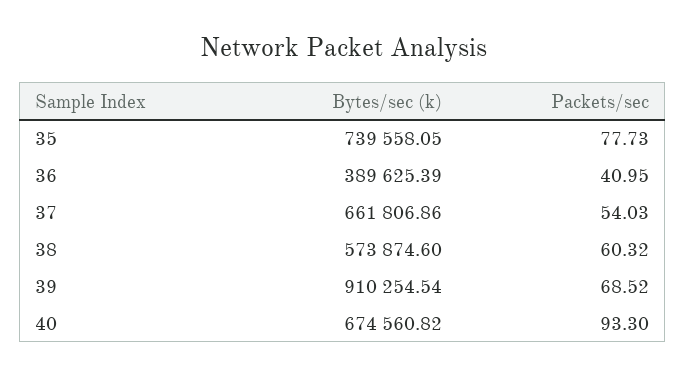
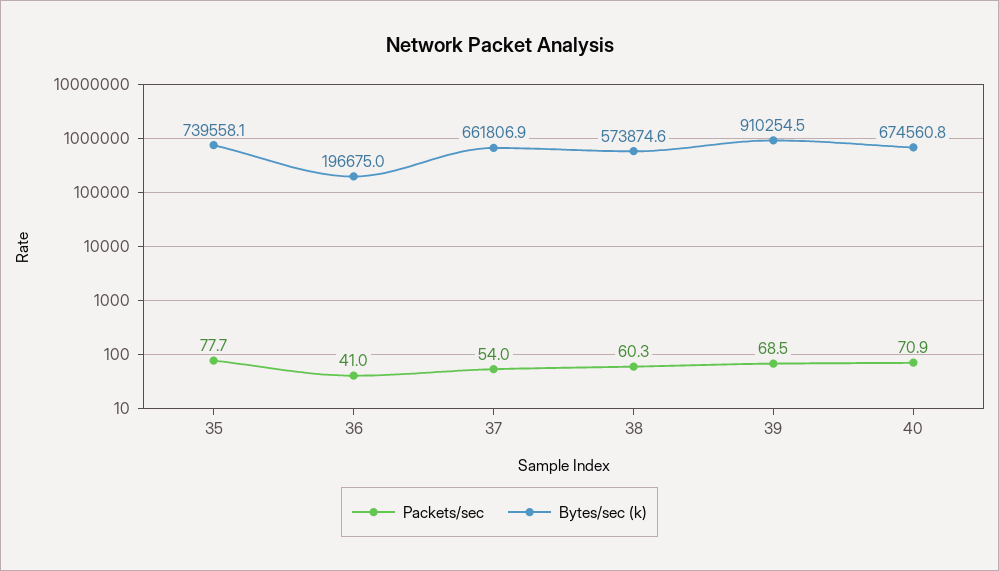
  {
    "Bytes/sec (k)": {
      "35": 739558.05,
-     "36": 389625.39,
+     "36": 196675,
      "37": 661806.86,
      "38": 573874.6,
      "39": 910254.54,
      "40": 674560.82
    },
    "Packets/sec": {
      "35": 77.73,
      "36": 40.95,
      "37": 54.03,
      "38": 60.32,
      "39": 68.52,
-     "40": 93.3
+     "40": 70.9
    }
  }

